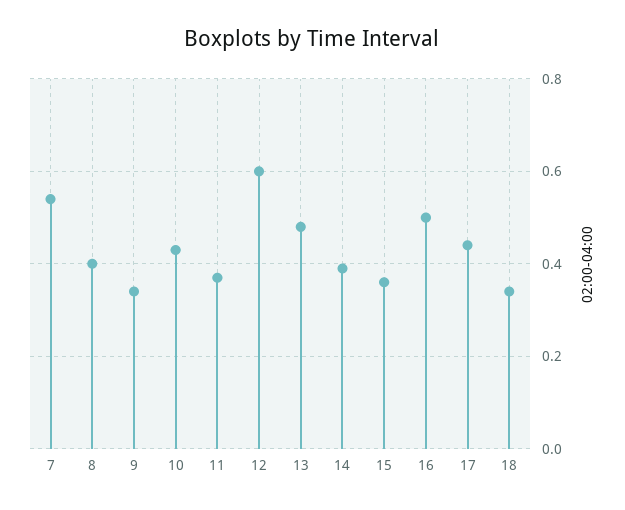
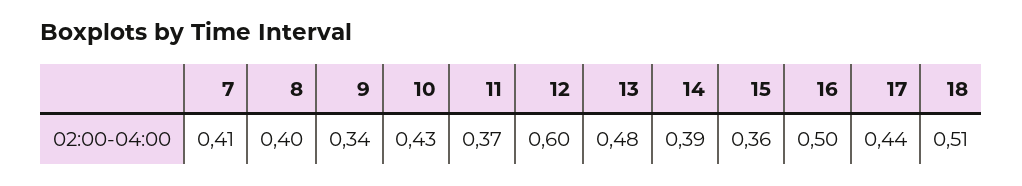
  {
-   "7": 0.55,
+   "7": 0.41,
    "8": 0.4,
    "9": 0.34,
    "10": 0.43,
    "11": 0.37,
    "12": 0.6,
    "13": 0.48,
    "14": 0.39,
    "15": 0.36,
    "16": 0.5,
    "17": 0.44,
-   "18": 0.35
+   "18": 0.51
  }

